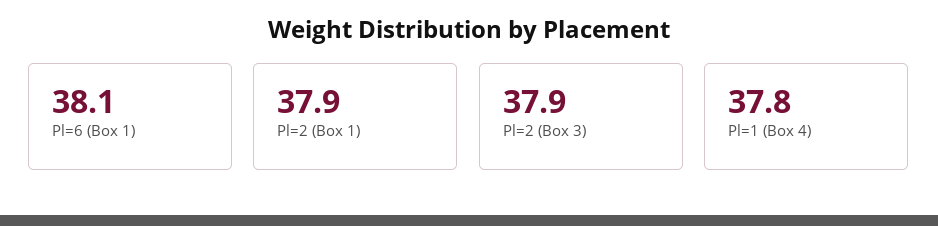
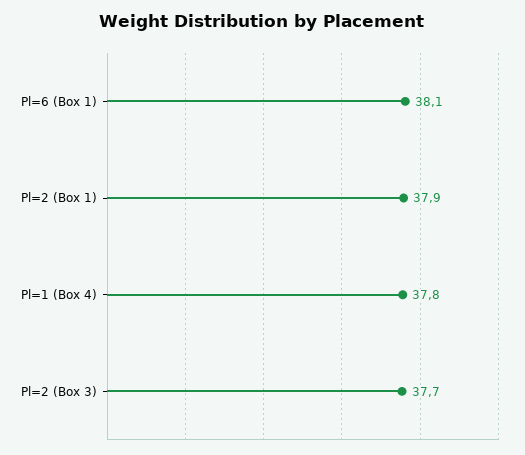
  {
    "Pl=6 (Box 1)": 38.1,
    "Pl=2 (Box 1)": 37.9,
-   "Pl=2 (Box 3)": 37.9,
+   "Pl=2 (Box 3)": 37.7,
    "Pl=1 (Box 4)": 37.8
  }

